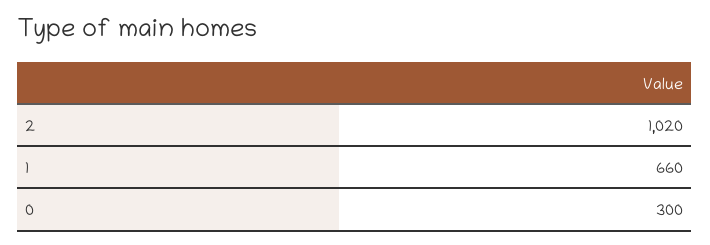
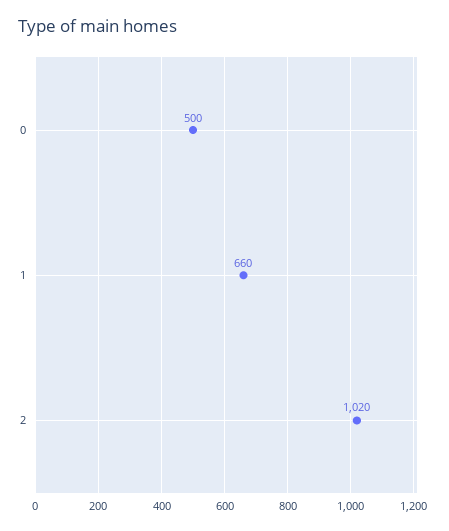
  {
    "2": 1020,
    "1": 660,
-   "0": 300
+   "0": 500
  }

